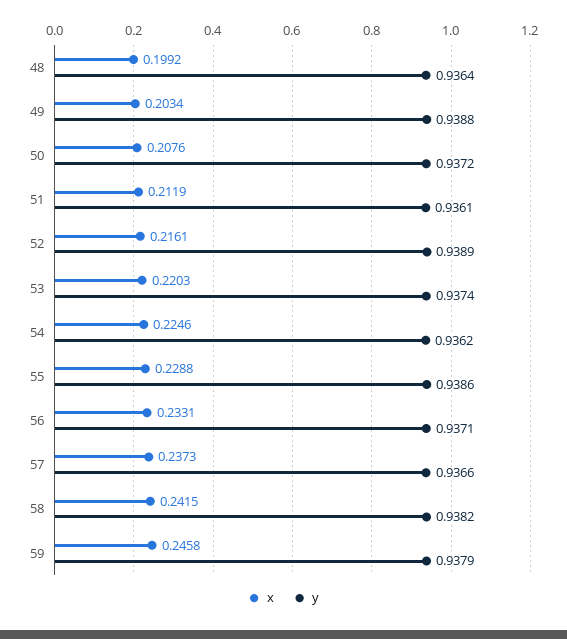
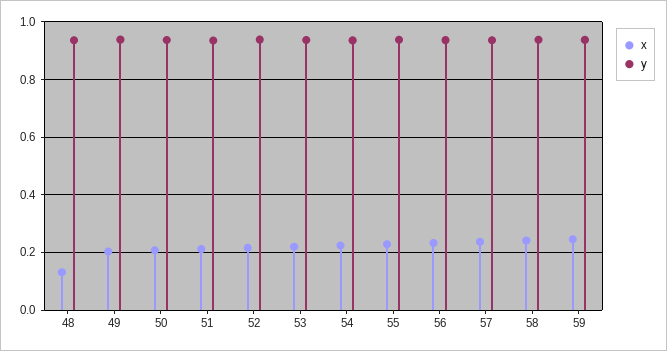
  {
    "x": {
-     "48": 0.1992,
+     "48": 0.125,
      "49": 0.2034,
      "50": 0.2076,
      "51": 0.2119,
      "52": 0.2161,
      "53": 0.2203,
      "54": 0.2246,
      "55": 0.2288,
      "56": 0.2331,
      "57": 0.2373,
      "58": 0.2415,
      "59": 0.2458
    },
    "y": {
      "48": 0.9364,
      "49": 0.9388,
      "50": 0.9372,
      "51": 0.9361,
      "52": 0.9389,
      "53": 0.9374,
      "54": 0.9362,
      "55": 0.9386,
      "56": 0.9371,
      "57": 0.9366,
      "58": 0.9382,
      "59": 0.9379
    }
  }

